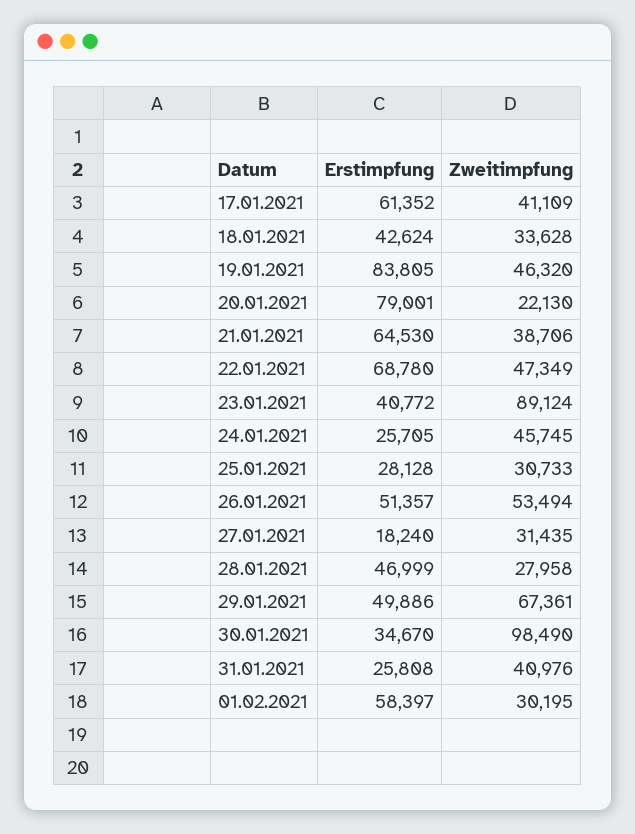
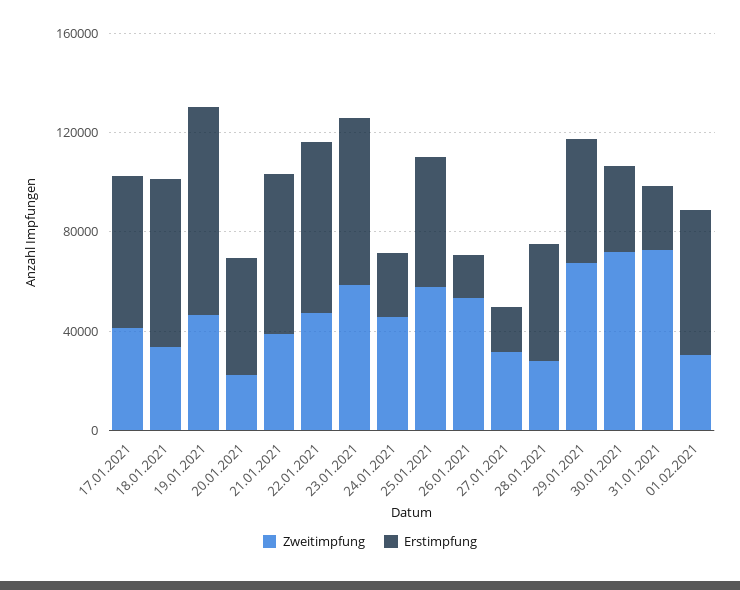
  {
    "Erstimpfung": {
      "17.01.2021": 61352,
-     "18.01.2021": 42624,
+     "18.01.2021": 70000,
      "19.01.2021": 83805,
-     "20.01.2021": 79001,
+     "20.01.2021": 50000,
      "21.01.2021": 64530,
      "22.01.2021": 68780,
-     "23.01.2021": 40772,
+     "23.01.2021": 70000,
      "24.01.2021": 25705,
-     "25.01.2021": 28128,
+     "25.01.2021": 50000,
-     "26.01.2021": 51357,
+     "26.01.2021": 20000,
      "27.01.2021": 18240,
      "28.01.2021": 46999,
      "29.01.2021": 49886,
      "30.01.2021": 34670,
      "31.01.2021": 25808,
      "01.02.2021": 58397
    },
    "Zweitimpfung": {
      "17.01.2021": 41109,
      "18.01.2021": 33628,
      "19.01.2021": 46320,
      "20.01.2021": 22130,
      "21.01.2021": 38706,
      "22.01.2021": 47349,
-     "23.01.2021": 89124,
+     "23.01.2021": 60000,
      "24.01.2021": 45745,
-     "25.01.2021": 30733,
+     "25.01.2021": 60000,
      "26.01.2021": 53494,
      "27.01.2021": 31435,
      "28.01.2021": 27958,
      "29.01.2021": 67361,
-     "30.01.2021": 98490,
+     "30.01.2021": 70000,
-     "31.01.2021": 40976,
+     "31.01.2021": 70000,
      "01.02.2021": 30195
    }
  }

